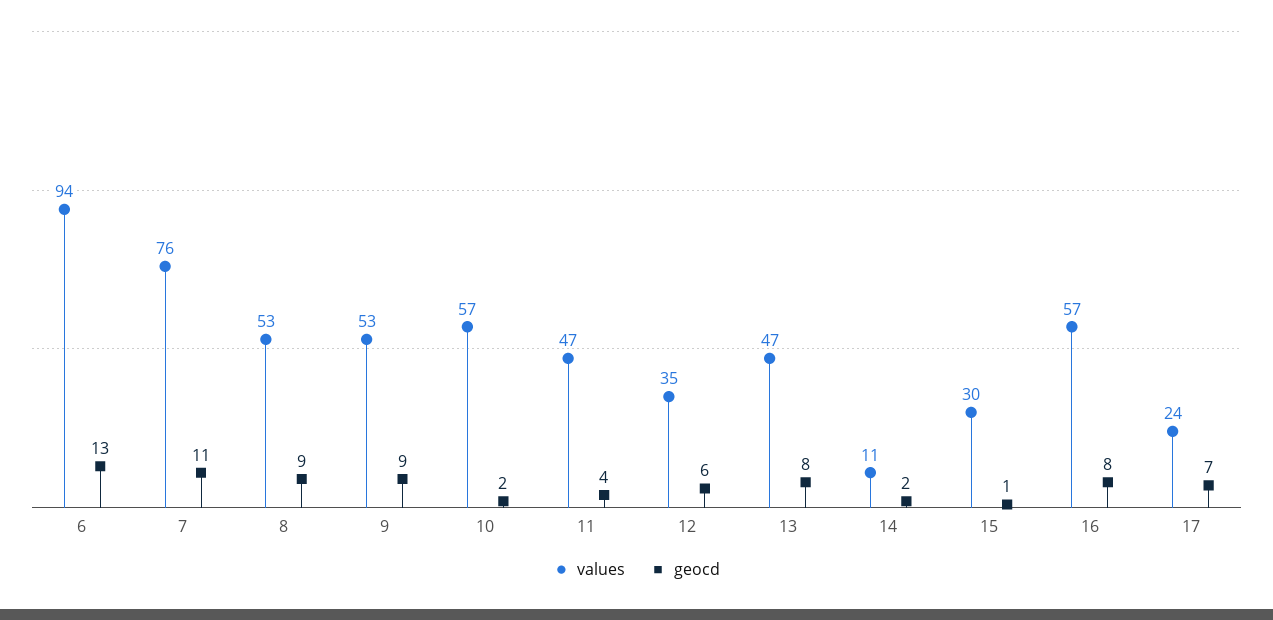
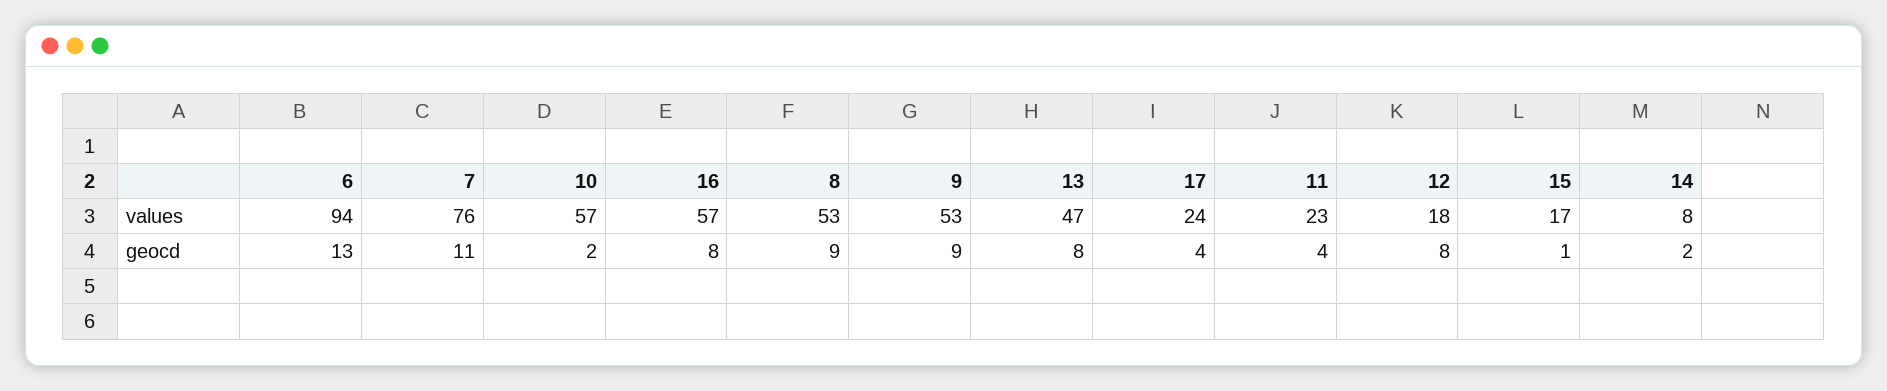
  {
    "values": {
      "6": 94,
      "7": 76,
      "8": 53,
      "9": 53,
      "10": 57,
-     "11": 47,
+     "11": 23,
-     "12": 35,
+     "12": 18,
      "13": 47,
-     "14": 11,
+     "14": 8,
-     "15": 30,
+     "15": 17,
      "16": 57,
      "17": 24
    },
    "geocd": {
      "6": 13,
      "7": 11,
      "8": 9,
      "9": 9,
      "10": 2,
      "11": 4,
-     "12": 6,
+     "12": 8,
      "13": 8,
      "14": 2,
      "15": 1,
      "16": 8,
-     "17": 7
+     "17": 4
    }
  }

